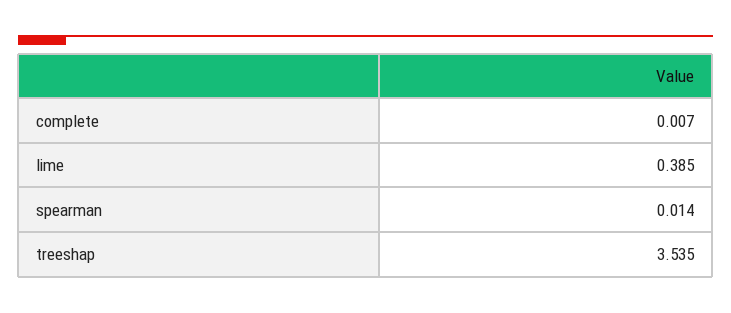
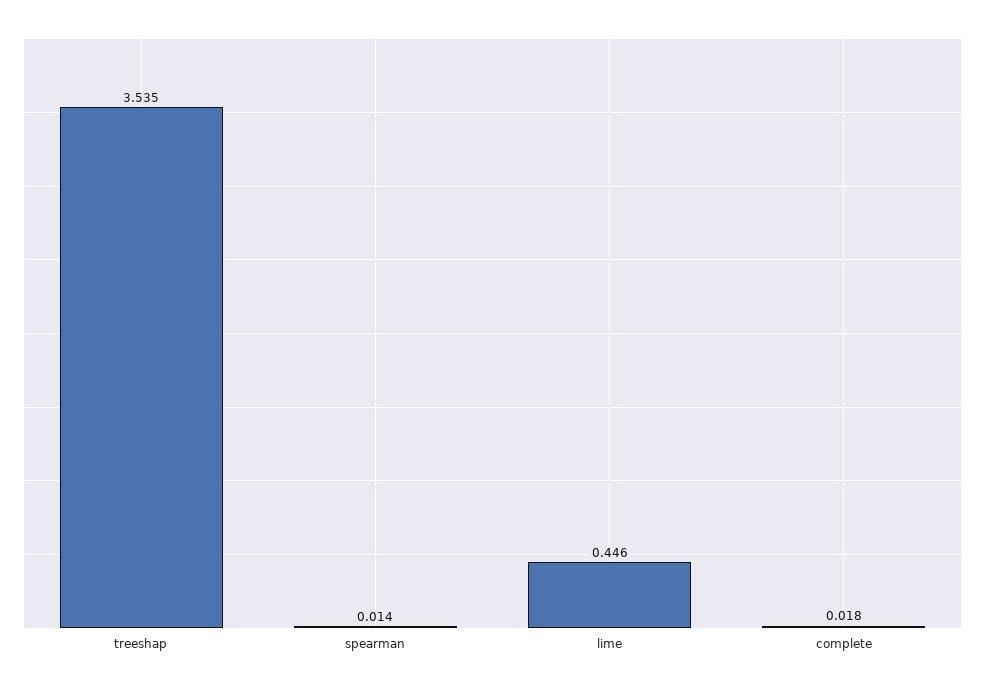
  {
-   "complete": 0.007,
+   "complete": 0.018,
-   "lime": 0.385,
+   "lime": 0.446,
    "spearman": 0.014,
    "treeshap": 3.535
  }

